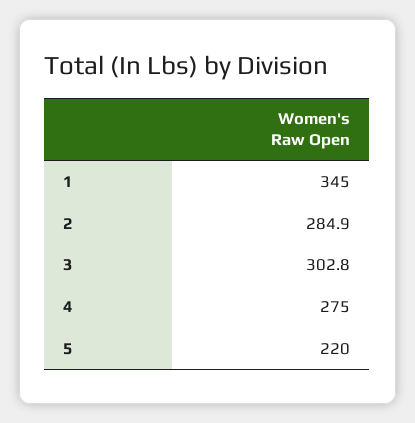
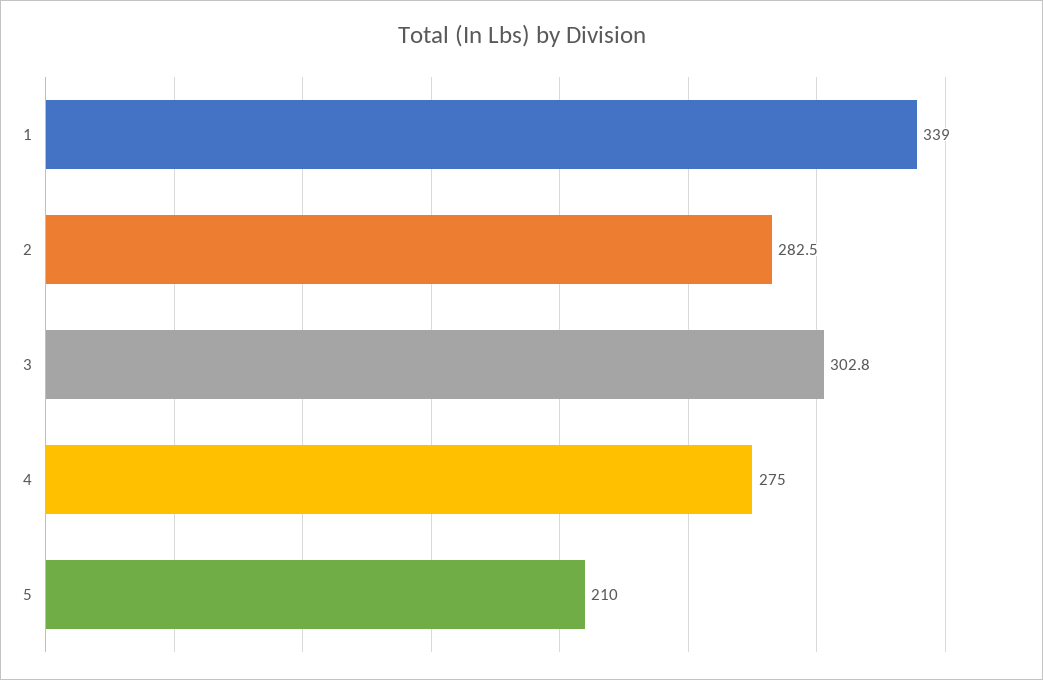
  {
-   "1": 345,
+   "1": 339,
-   "2": 284.9,
+   "2": 282.5,
    "3": 302.8,
    "4": 275,
-   "5": 220
+   "5": 210
  }

